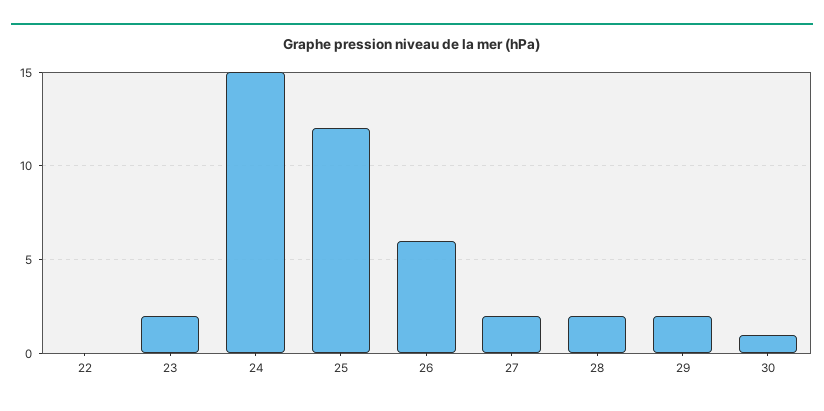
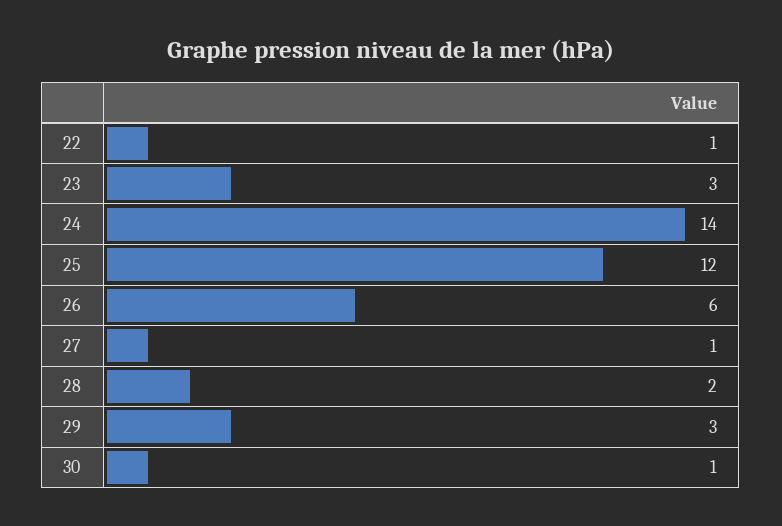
  {
-   "22": 0,
+   "22": 1,
-   "23": 2,
+   "23": 3,
-   "24": 15,
+   "24": 14,
    "25": 12,
    "26": 6,
-   "27": 2,
+   "27": 1,
    "28": 2,
-   "29": 2,
+   "29": 3,
    "30": 1
  }

